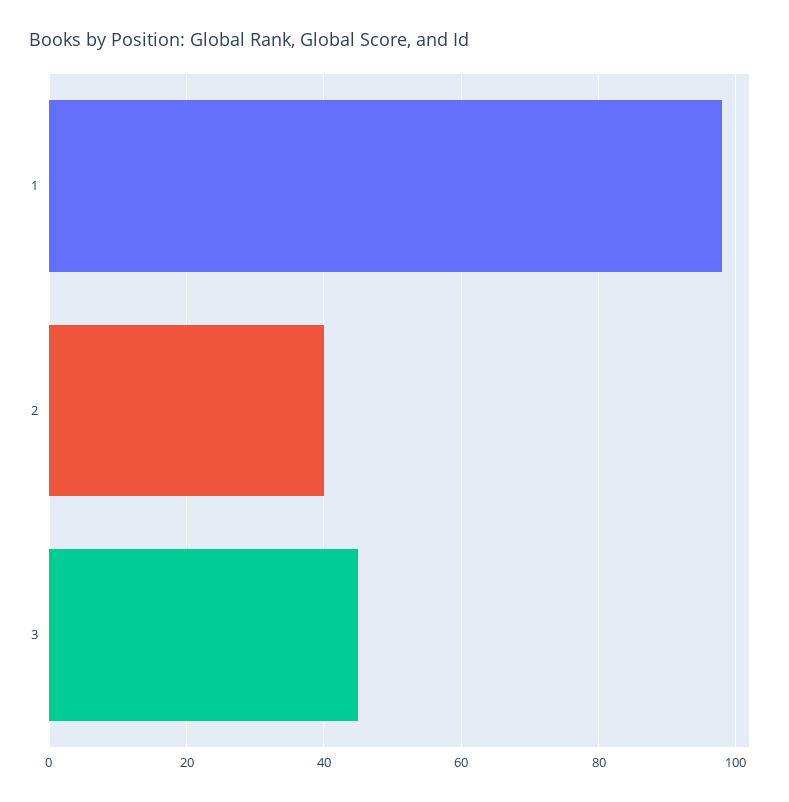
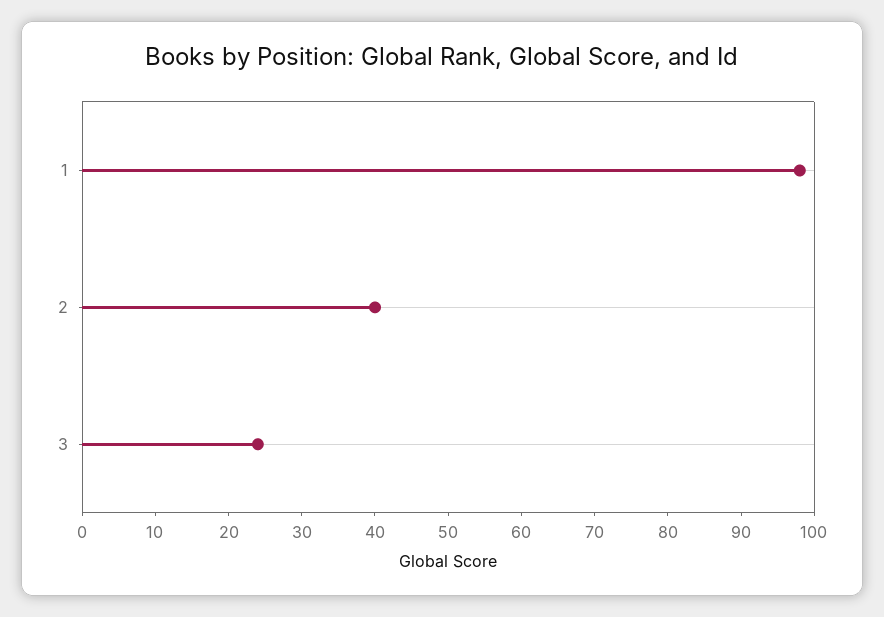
  {
    "1": 100,
    "2": 40,
-   "3": 45
+   "3": 25
  }

